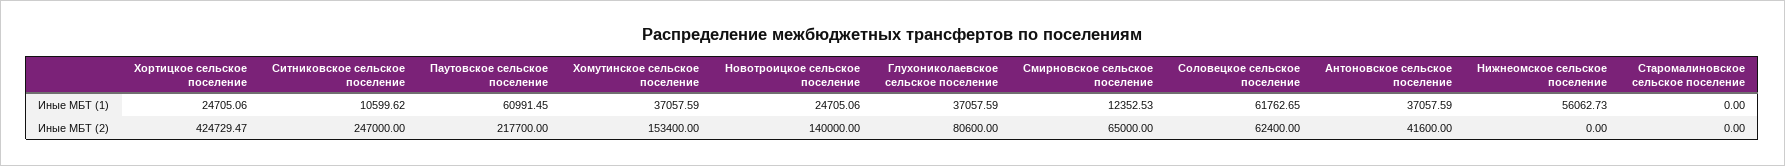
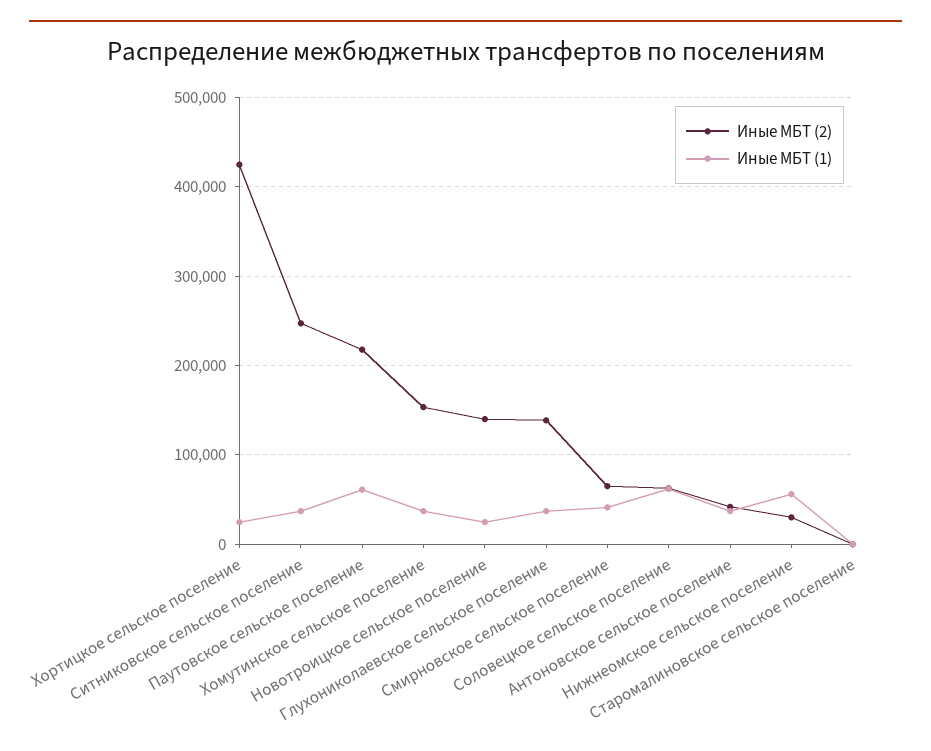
  {
    "Иные МБТ (1)": {
      "Хортицкое сельское поселение": 24705.06,
-     "Ситниковское сельское поселение": 10599.62,
+     "Ситниковское сельское поселение": 40000,
      "Паутовское сельское поселение": 60991.45,
      "Хомутинское сельское поселение": 37057.59,
      "Новотроицкое сельское поселение": 24705.06,
      "Глухониколаевское сельское поселение": 37057.59,
-     "Смирновское сельское поселение": 12352.53,
+     "Смирновское сельское поселение": 40000,
      "Соловецкое сельское поселение": 61762.65,
      "Антоновское сельское поселение": 37057.59,
      "Нижнеомское сельское поселение": 56062.73,
      "Старомалиновское сельское поселение": 0
    },
    "Иные МБТ (2)": {
      "Хортицкое сельское поселение": 424729.47,
      "Ситниковское сельское поселение": 247000,
      "Паутовское сельское поселение": 217700,
      "Хомутинское сельское поселение": 153400,
      "Новотроицкое сельское поселение": 140000,
-     "Глухониколаевское сельское поселение": 80600,
+     "Глухониколаевское сельское поселение": 140000,
      "Смирновское сельское поселение": 65000,
      "Соловецкое сельское поселение": 62400,
      "Антоновское сельское поселение": 41600,
-     "Нижнеомское сельское поселение": 0,
+     "Нижнеомское сельское поселение": 30000,
      "Старомалиновское сельское поселение": 0
    }
  }

